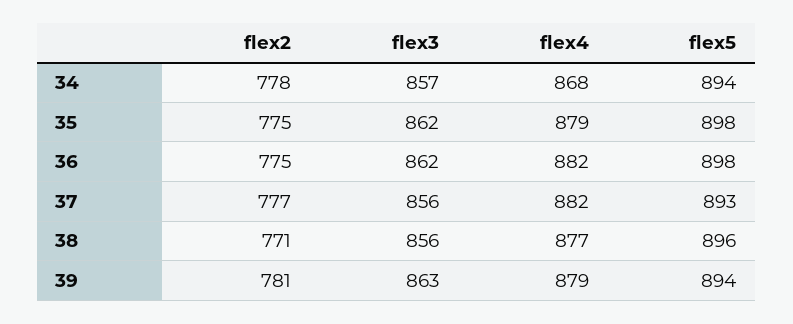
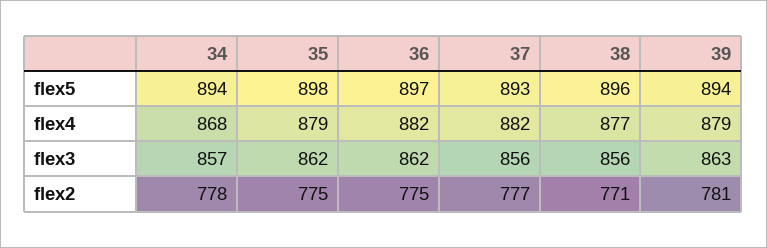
  {
    "flex2": {
      "34": 778,
      "35": 775,
      "36": 775,
      "37": 777,
      "38": 771,
      "39": 781
    },
    "flex3": {
      "34": 857,
      "35": 862,
      "36": 862,
      "37": 856,
      "38": 856,
      "39": 863
    },
    "flex4": {
      "34": 868,
      "35": 879,
      "36": 882,
      "37": 882,
      "38": 877,
      "39": 879
    },
    "flex5": {
      "34": 894,
      "35": 898,
-     "36": 898,
+     "36": 897,
      "37": 893,
      "38": 896,
      "39": 894
    }
  }

